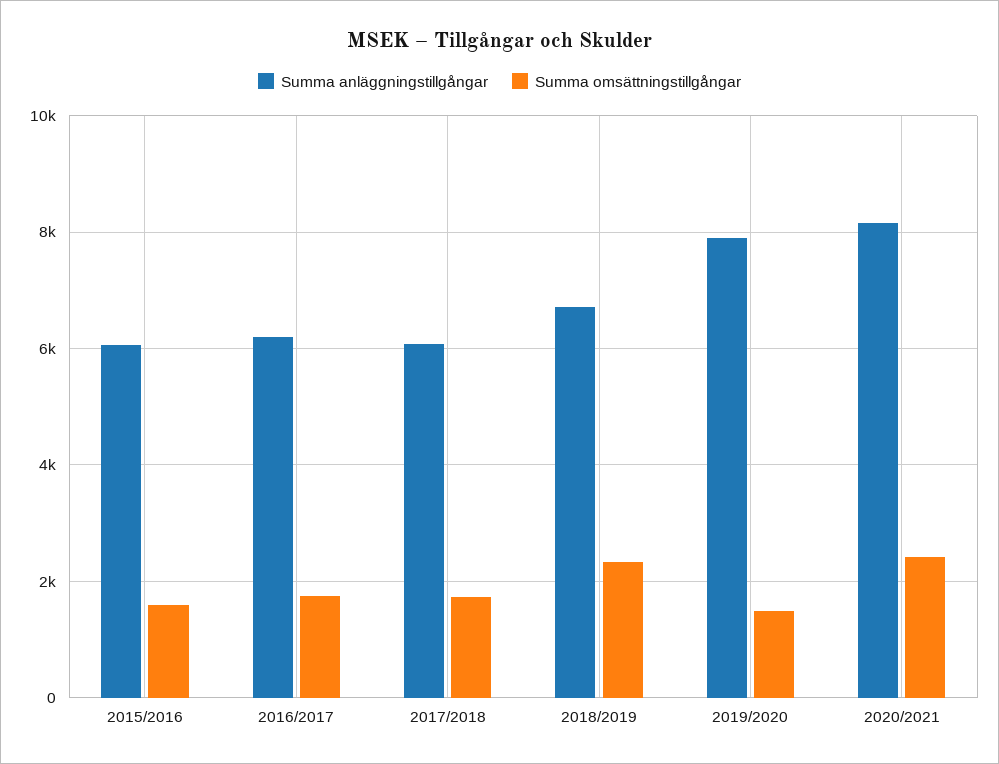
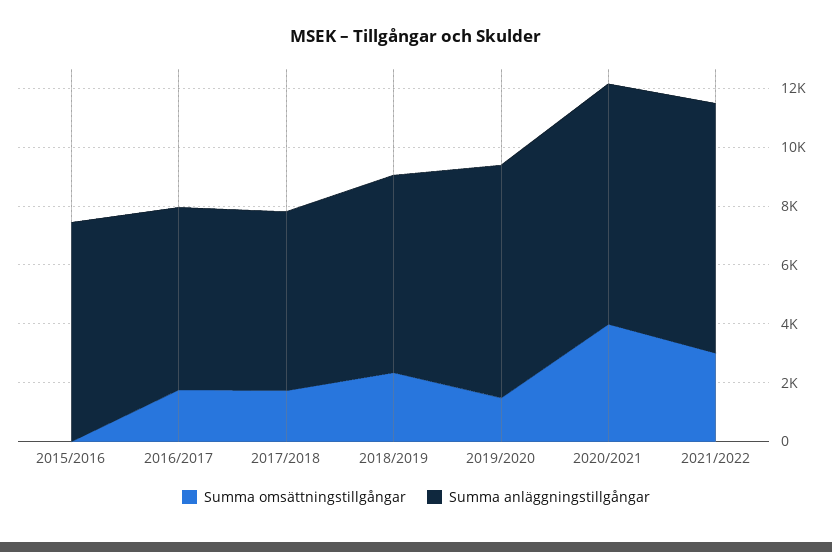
  {
    "Summa anläggningstillgångar": {
-     "2015/2016": 6000,
+     "2015/2016": 7500,
      "2016/2017": 6200,
      "2017/2018": 6000,
      "2018/2019": 6800,
      "2019/2020": 8000,
-     "2020/2021": 8200
+     "2020/2021": 8200,
+     "2021/2022": 8500
    },
    "Summa omsättningstillgångar": {
-     "2015/2016": 1600,
+     "2015/2016": 0,
      "2016/2017": 1800,
      "2017/2018": 1800,
      "2018/2019": 2400,
      "2019/2020": 1400,
-     "2020/2021": 2400
+     "2020/2021": 4000,
+     "2021/2022": 3000
    }
  }

